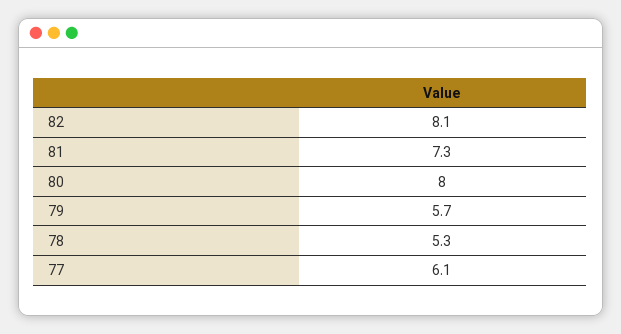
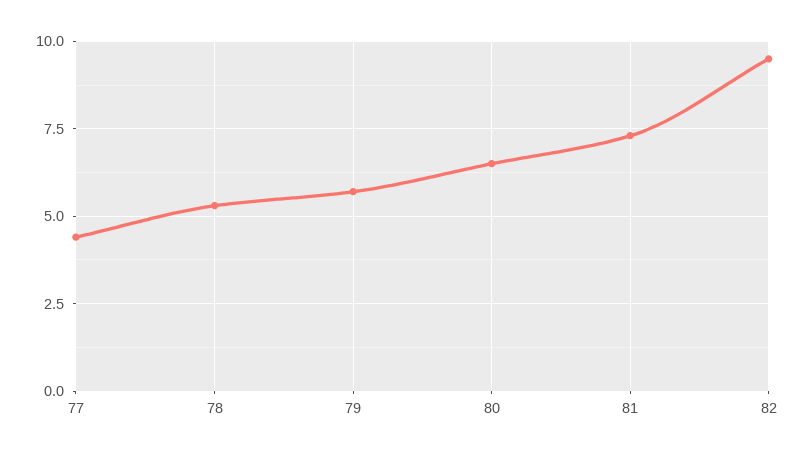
  {
-   "82": 8.1,
+   "82": 9.5,
    "81": 7.3,
-   "80": 8,
+   "80": 6.5,
    "79": 5.7,
    "78": 5.3,
-   "77": 6.1
+   "77": 4.5
  }

